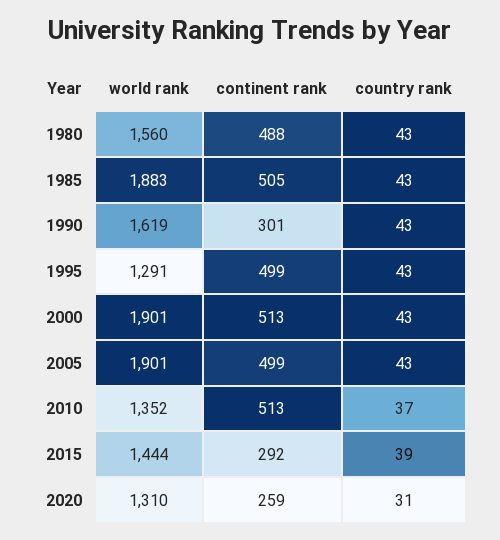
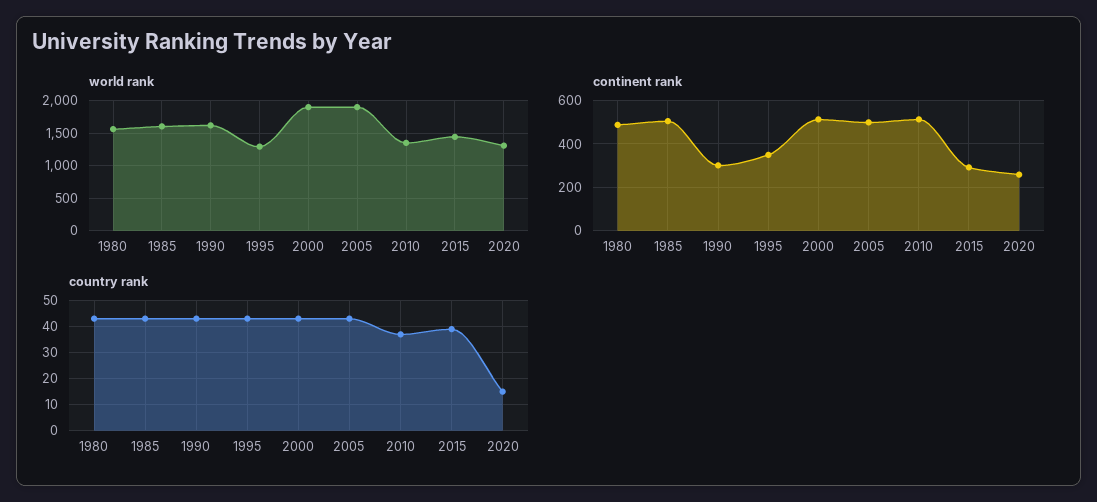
  {
    "world rank": {
      "1980": 1560,
-     "1985": 1883,
+     "1985": 1600,
      "1990": 1619,
      "1995": 1291,
      "2000": 1901,
      "2005": 1901,
      "2010": 1352,
      "2015": 1444,
      "2020": 1310
    },
    "continent rank": {
      "1980": 488,
      "1985": 505,
      "1990": 301,
-     "1995": 499,
+     "1995": 350,
      "2000": 513,
      "2005": 499,
      "2010": 513,
      "2015": 292,
      "2020": 259
    },
    "country rank": {
      "1980": 43,
      "1985": 43,
      "1990": 43,
      "1995": 43,
      "2000": 43,
      "2005": 43,
      "2010": 37,
      "2015": 39,
-     "2020": 31
+     "2020": 15
    }
  }

